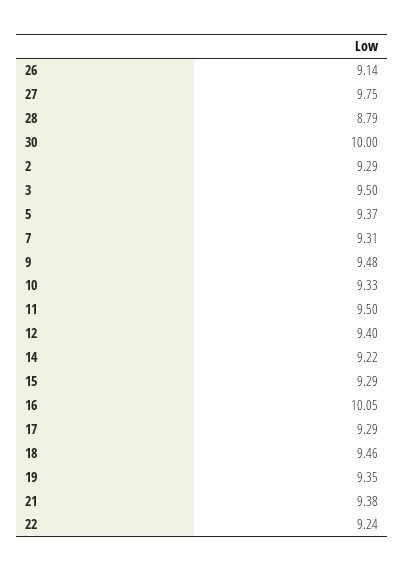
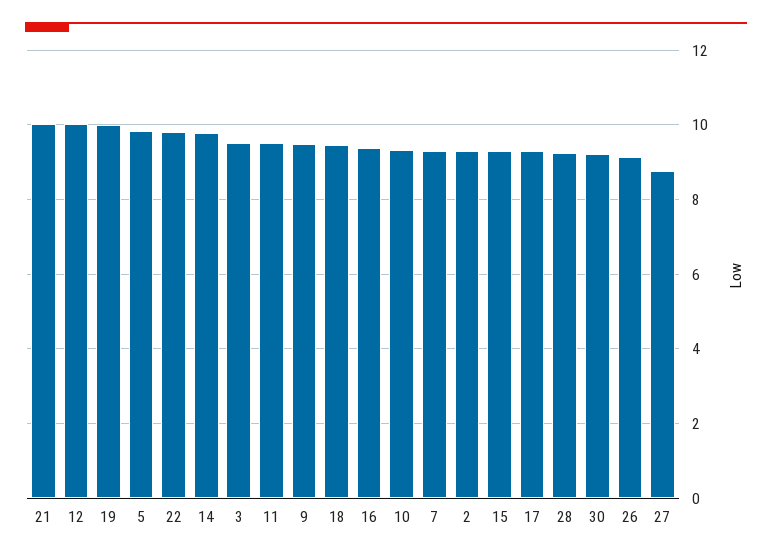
  {
    "26": 9.14,
-   "27": 9.75,
+   "27": 8.8,
-   "28": 8.79,
+   "28": 9.2,
-   "30": 10,
+   "30": 9.2,
    "2": 9.29,
    "3": 9.5,
-   "5": 9.37,
+   "5": 9.8,
    "7": 9.31,
    "9": 9.48,
    "10": 9.33,
    "11": 9.5,
-   "12": 9.4,
+   "12": 10,
-   "14": 9.22,
+   "14": 9.8,
    "15": 9.29,
-   "16": 10.05,
+   "16": 9.4,
    "17": 9.29,
    "18": 9.46,
-   "19": 9.35,
+   "19": 10,
-   "21": 9.38,
+   "21": 10,
-   "22": 9.24
+   "22": 9.8
  }

